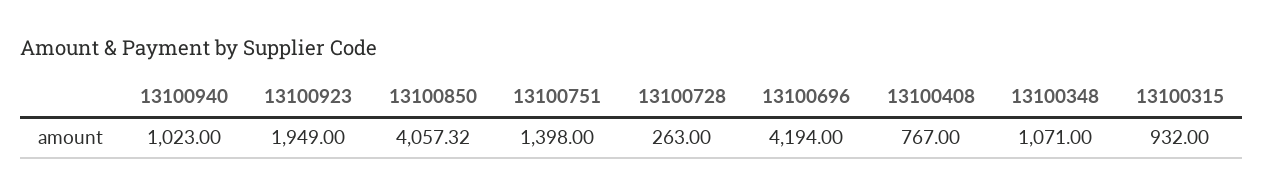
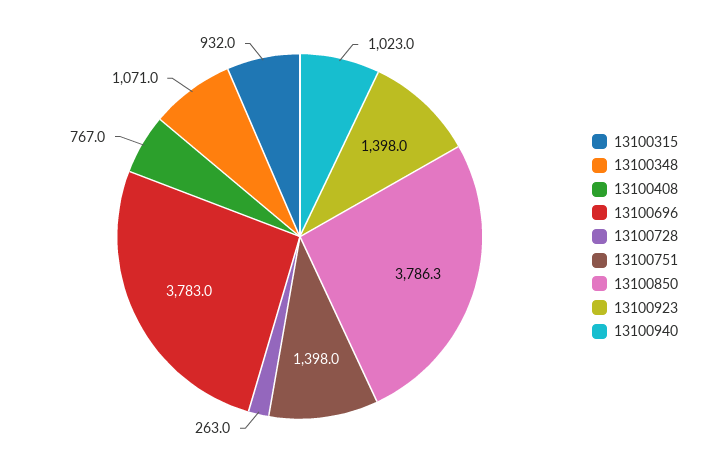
  {
    "13100940": 1023,
-   "13100923": 1949,
+   "13100923": 1398,
-   "13100850": 4057.32,
+   "13100850": 3786.3,
    "13100751": 1398,
    "13100728": 263,
-   "13100696": 4194,
+   "13100696": 3783,
    "13100408": 767,
    "13100348": 1071,
    "13100315": 932
  }

